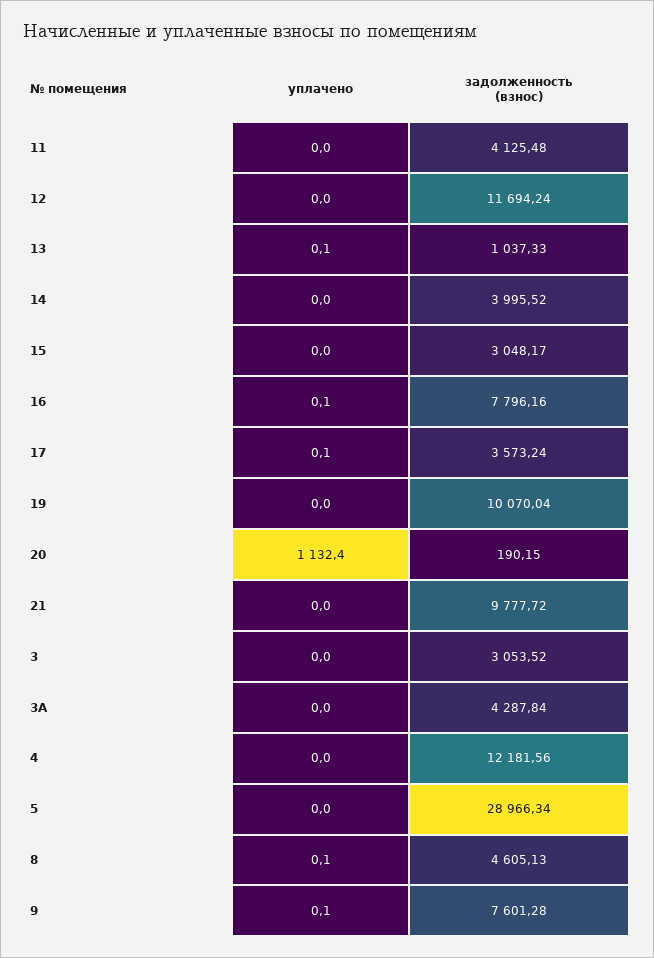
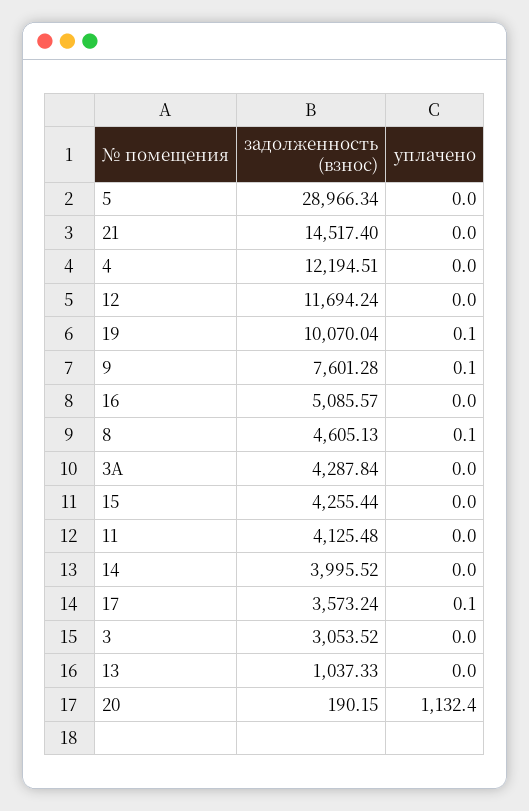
  {
    "уплачено": {
      "11": 0,
      "12": 0,
-     "13": 0.1,
+     "13": 0,
      "14": 0,
      "15": 0,
-     "16": 0.1,
+     "16": 0,
      "17": 0.1,
-     "19": 0,
+     "19": 0.1,
      "20": 1132.4,
      "21": 0,
      "3": 0,
      "3А": 0,
      "4": 0,
      "5": 0,
      "8": 0.1,
      "9": 0.1
    },
    "задолженность (взнос)": {
      "11": 4125.48,
      "12": 11694.24,
      "13": 1037.33,
      "14": 3995.52,
-     "15": 3048.17,
+     "15": 4255.44,
-     "16": 7796.16,
+     "16": 5085.57,
      "17": 3573.24,
      "19": 10070.04,
      "20": 190.15,
-     "21": 9777.72,
+     "21": 14517.4,
      "3": 3053.52,
      "3А": 4287.84,
-     "4": 12181.56,
+     "4": 12194.51,
      "5": 28966.34,
      "8": 4605.13,
      "9": 7601.28
    }
  }

